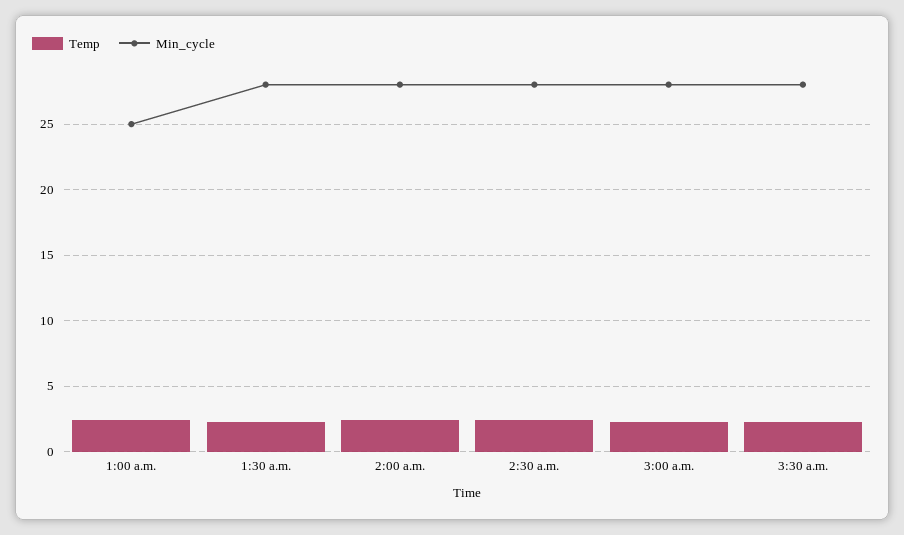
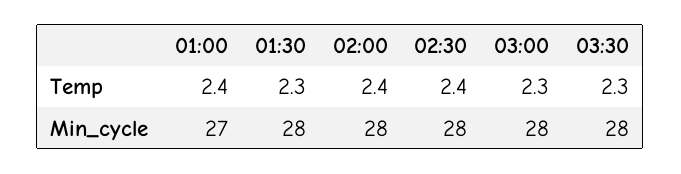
  {
    "Temp": {
      "1:00 a.m.": 2.4,
      "1:30 a.m.": 2.3,
      "2:00 a.m.": 2.4,
      "2:30 a.m.": 2.4,
      "3:00 a.m.": 2.3,
      "3:30 a.m.": 2.3
    },
    "Min_cycle": {
-     "1:00 a.m.": 25,
+     "1:00 a.m.": 27,
      "1:30 a.m.": 28,
      "2:00 a.m.": 28,
      "2:30 a.m.": 28,
      "3:00 a.m.": 28,
      "3:30 a.m.": 28
    }
  }

